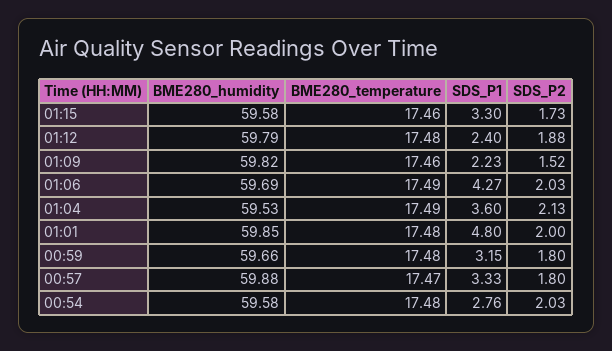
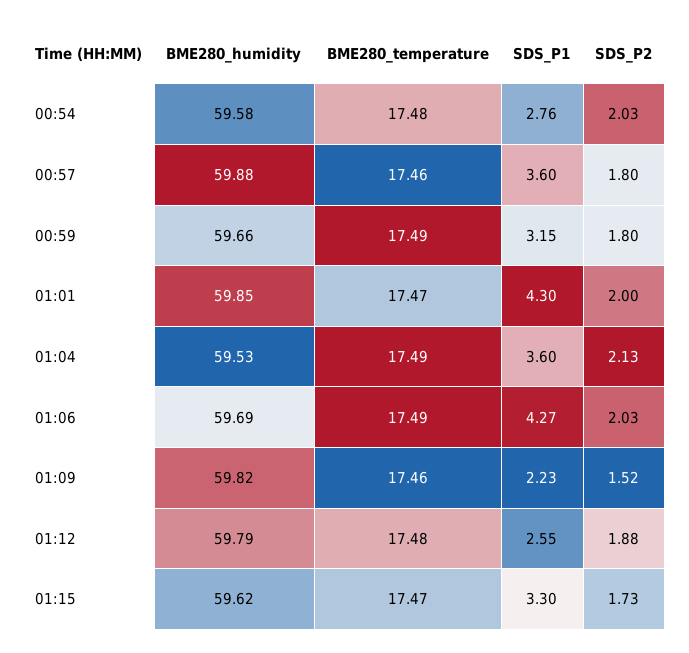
  {
    "BME280_humidity": {
-     "01:15": 59.58,
+     "01:15": 59.62,
      "01:12": 59.79,
      "01:09": 59.82,
      "01:06": 59.69,
      "01:04": 59.53,
      "01:01": 59.85,
      "00:59": 59.66,
      "00:57": 59.88,
      "00:54": 59.58
    },
    "BME280_temperature": {
-     "01:15": 17.46,
+     "01:15": 17.47,
      "01:12": 17.48,
      "01:09": 17.46,
      "01:06": 17.49,
      "01:04": 17.49,
-     "01:01": 17.48,
+     "01:01": 17.47,
-     "00:59": 17.48,
+     "00:59": 17.49,
-     "00:57": 17.47,
+     "00:57": 17.46,
      "00:54": 17.48
    },
    "SDS_P1": {
      "01:15": 3.3,
-     "01:12": 2.4,
+     "01:12": 2.55,
      "01:09": 2.23,
      "01:06": 4.27,
      "01:04": 3.6,
-     "01:01": 4.8,
+     "01:01": 4.3,
      "00:59": 3.15,
-     "00:57": 3.33,
+     "00:57": 3.6,
      "00:54": 2.76
    },
    "SDS_P2": {
      "01:15": 1.73,
      "01:12": 1.88,
      "01:09": 1.52,
      "01:06": 2.03,
      "01:04": 2.13,
      "01:01": 2,
      "00:59": 1.8,
      "00:57": 1.8,
      "00:54": 2.03
    }
  }

